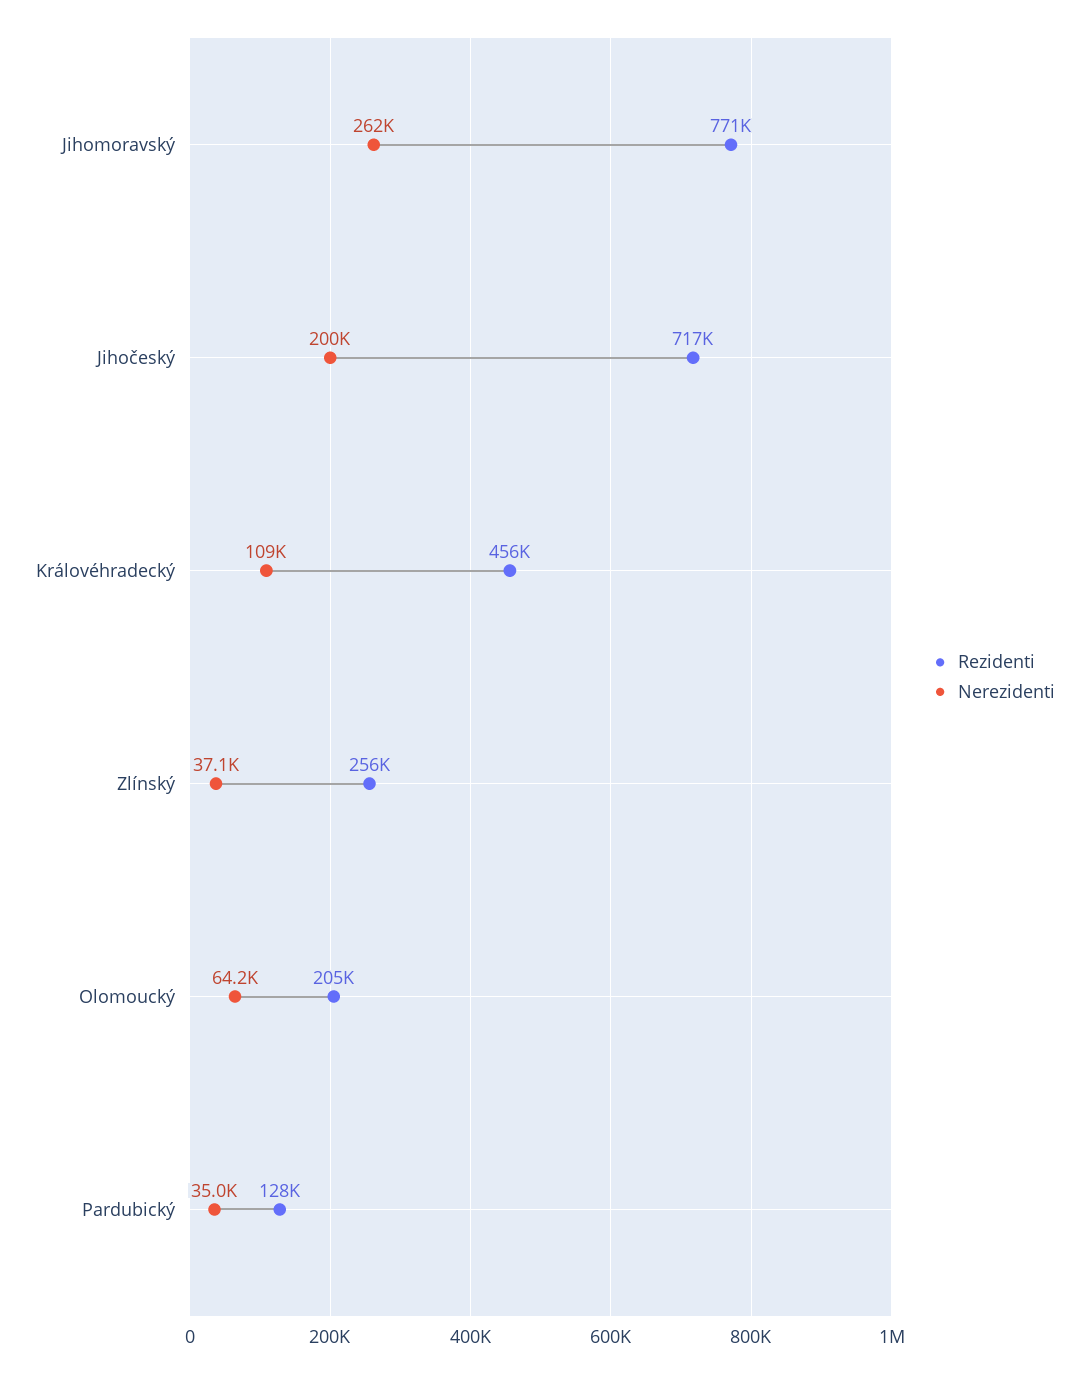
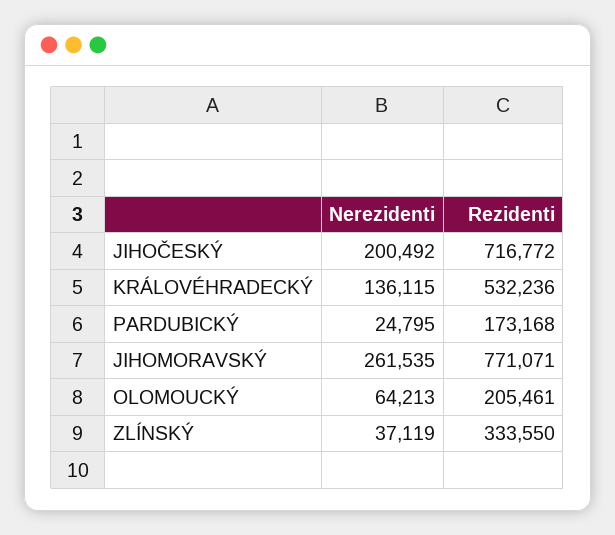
  {
    "Rezidenti": {
      "Jihomoravský": 771071,
      "Jihočeský": 716772,
-     "Královéhradecký": 456000,
+     "Královéhradecký": 532236,
-     "Zlínský": 256000,
+     "Zlínský": 333550,
      "Olomoucký": 205461,
-     "Pardubický": 128000
+     "Pardubický": 173168
    },
    "Nerezidenti": {
      "Jihomoravský": 261535,
      "Jihočeský": 200492,
-     "Královéhradecký": 109000,
+     "Královéhradecký": 136115,
      "Zlínský": 37119,
      "Olomoucký": 64213,
-     "Pardubický": 35000
+     "Pardubický": 24795
    }
  }

